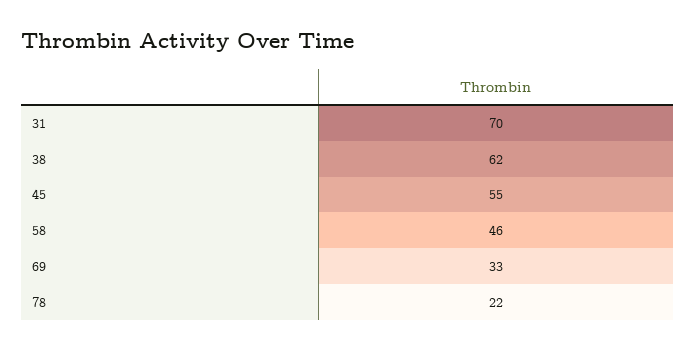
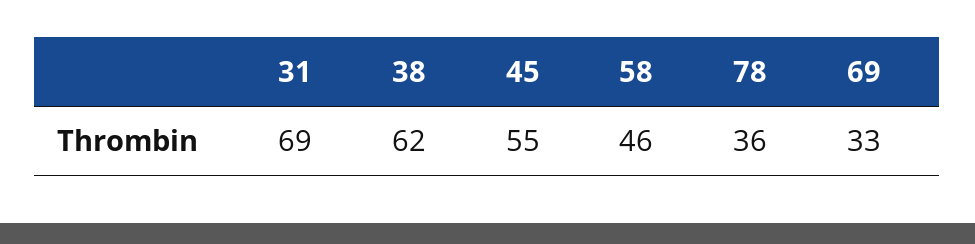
  {
-   "31": 70,
+   "31": 69,
    "38": 62,
    "45": 55,
    "58": 46,
    "69": 33,
-   "78": 22
+   "78": 36
  }

